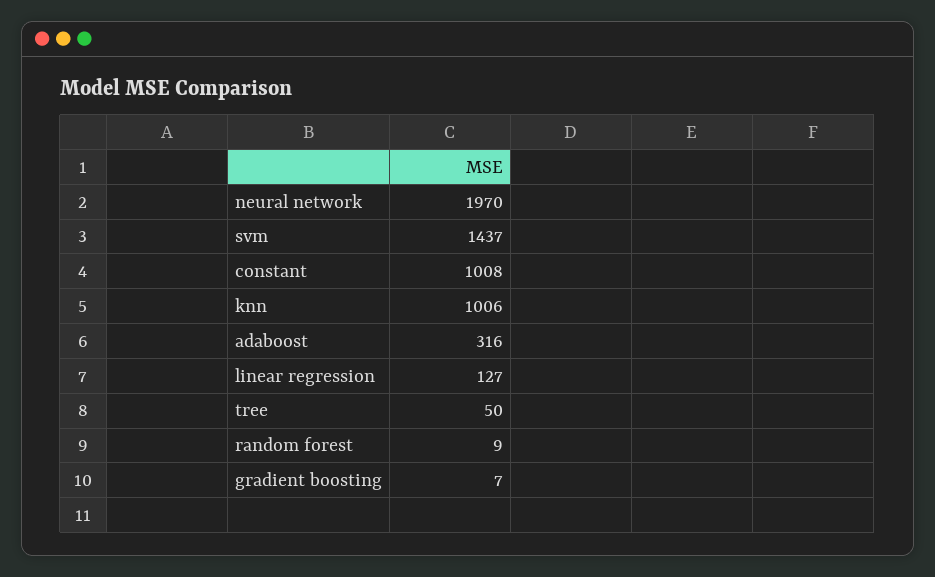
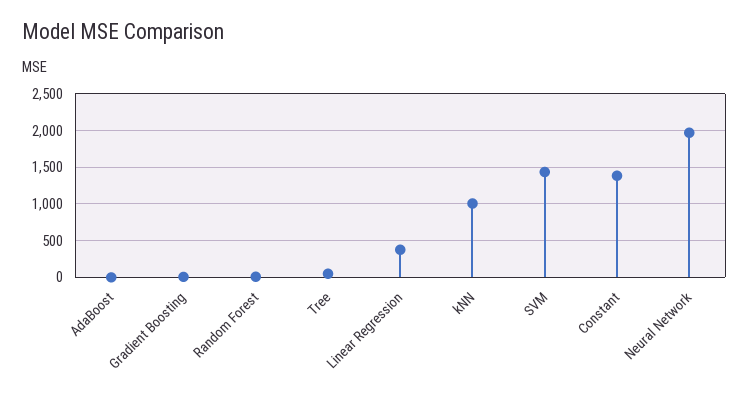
  {
    "neural network": 1970,
    "svm": 1437,
-   "constant": 1008,
+   "constant": 1400,
    "knn": 1006,
-   "adaboost": 316,
+   "adaboost": 0,
-   "linear regression": 127,
+   "linear regression": 400,
    "tree": 50,
    "random forest": 9,
    "gradient boosting": 7
  }

